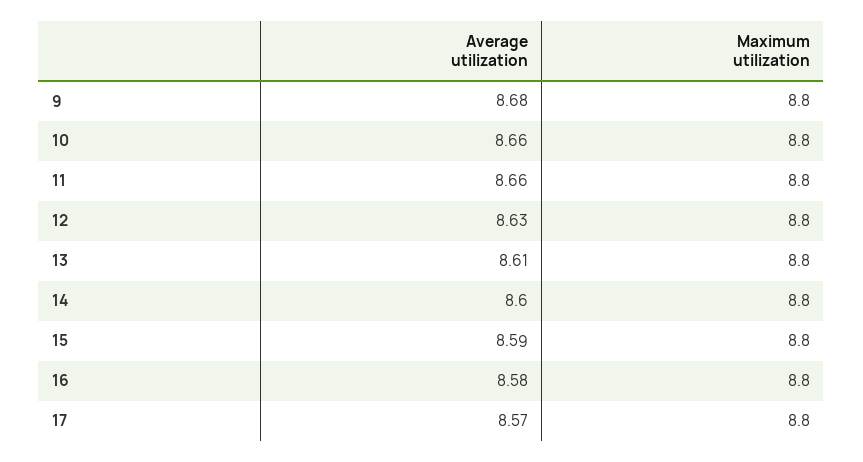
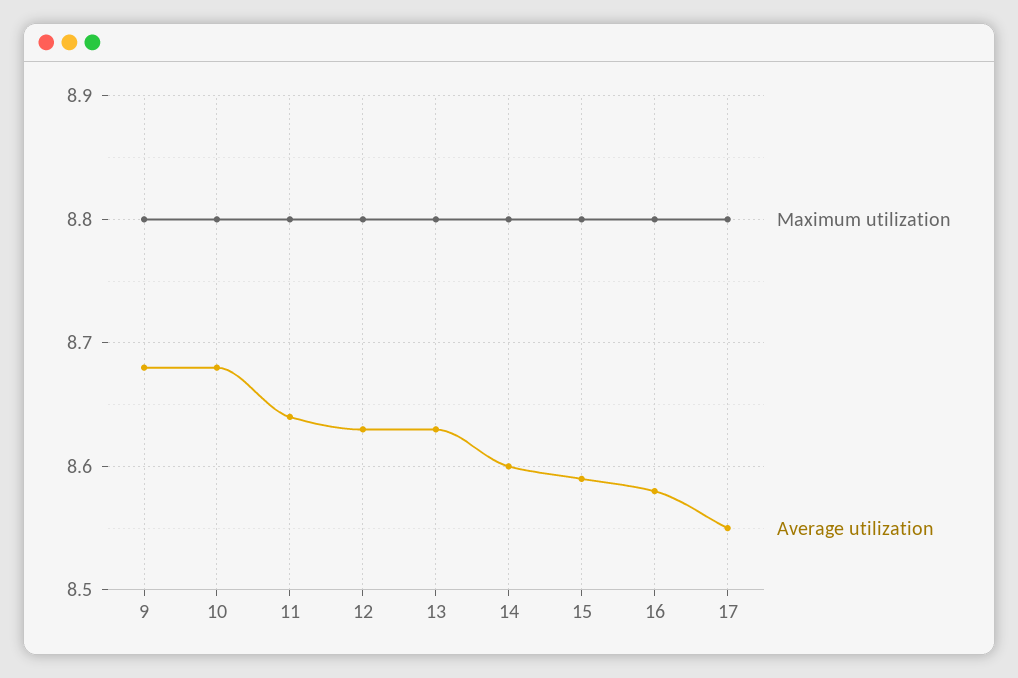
  {
    "Average utilization": {
      "9": 8.68,
-     "10": 8.66,
+     "10": 8.68,
-     "11": 8.66,
+     "11": 8.64,
      "12": 8.63,
-     "13": 8.61,
+     "13": 8.63,
      "14": 8.6,
      "15": 8.59,
      "16": 8.58,
-     "17": 8.57
+     "17": 8.55
    },
    "Maximum utilization": {
      "9": 8.8,
      "10": 8.8,
      "11": 8.8,
      "12": 8.8,
      "13": 8.8,
      "14": 8.8,
      "15": 8.8,
      "16": 8.8,
      "17": 8.8
    }
  }

